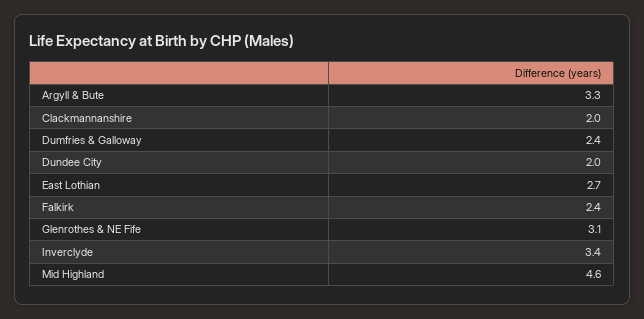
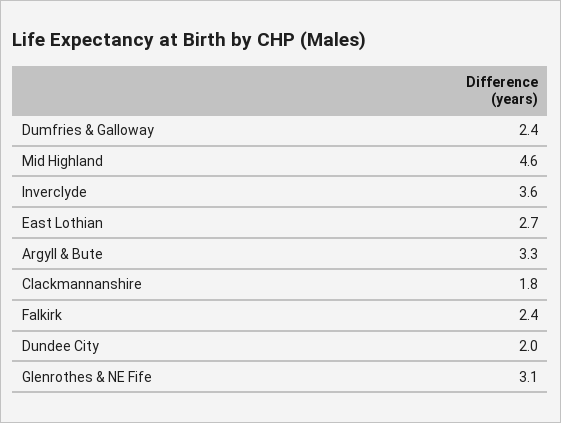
  {
    "Argyll & Bute": 3.3,
-   "Clackmannanshire": 2,
+   "Clackmannanshire": 1.8,
    "Dumfries & Galloway": 2.4,
    "Dundee City": 2,
    "East Lothian": 2.7,
    "Falkirk": 2.4,
    "Glenrothes & NE Fife": 3.1,
-   "Inverclyde": 3.4,
+   "Inverclyde": 3.6,
    "Mid Highland": 4.6
  }

